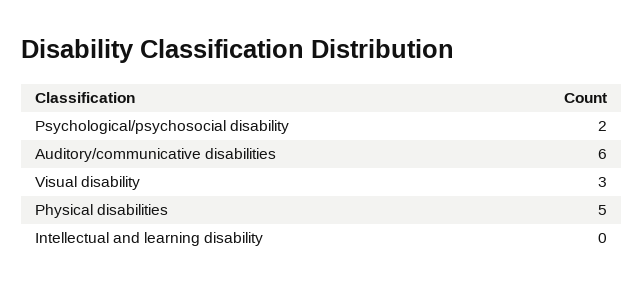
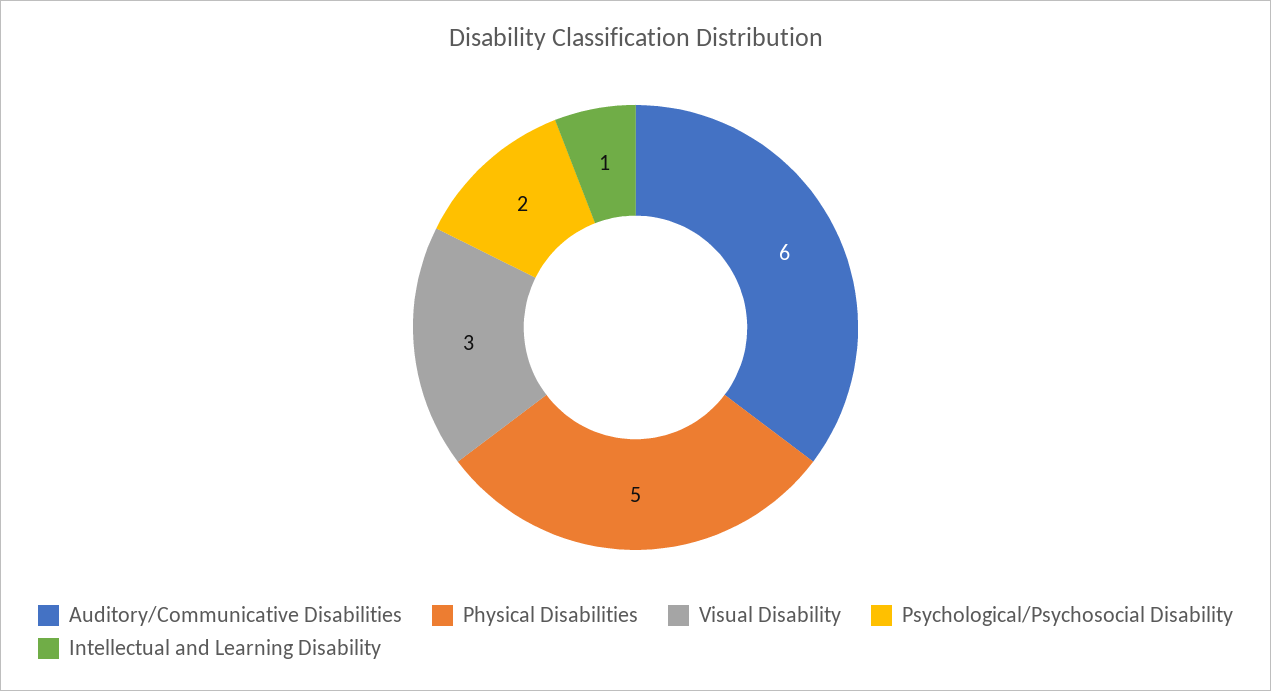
  {
    "Psychological/psychosocial disability": 2,
    "Auditory/communicative disabilities": 6,
    "Visual disability": 3,
    "Physical disabilities": 5,
-   "Intellectual and learning disability": 0
+   "Intellectual and learning disability": 1
  }

